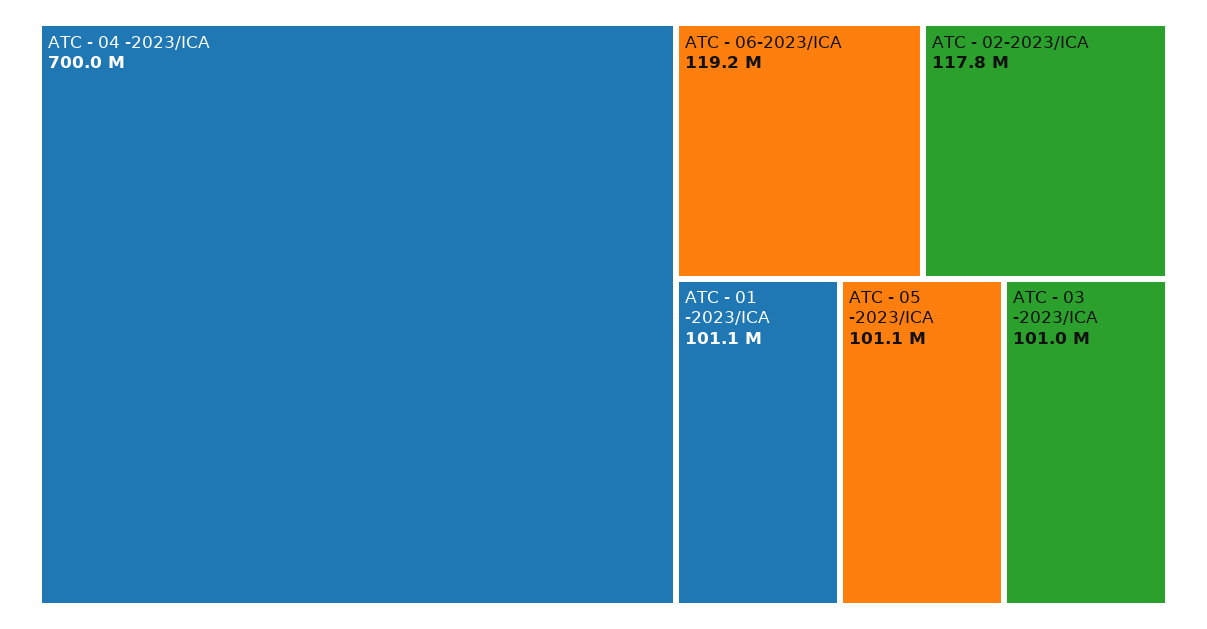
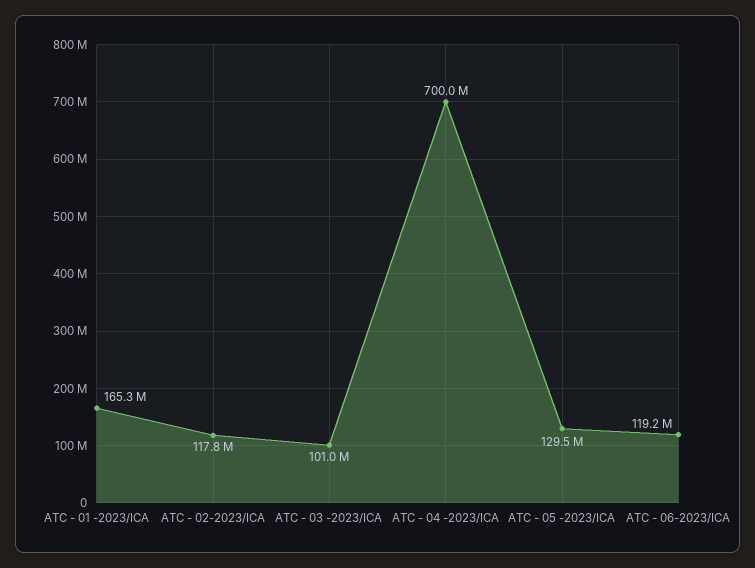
  {
    "ATC - 04 -2023/ICA": 700000000,
    "ATC - 06-2023/ICA": 119200000,
    "ATC - 02-2023/ICA": 117800000,
-   "ATC - 01 -2023/ICA": 101100000,
+   "ATC - 01 -2023/ICA": 165300000,
-   "ATC - 05 -2023/ICA": 101100000,
+   "ATC - 05 -2023/ICA": 129500000,
    "ATC - 03 -2023/ICA": 101000000
  }

